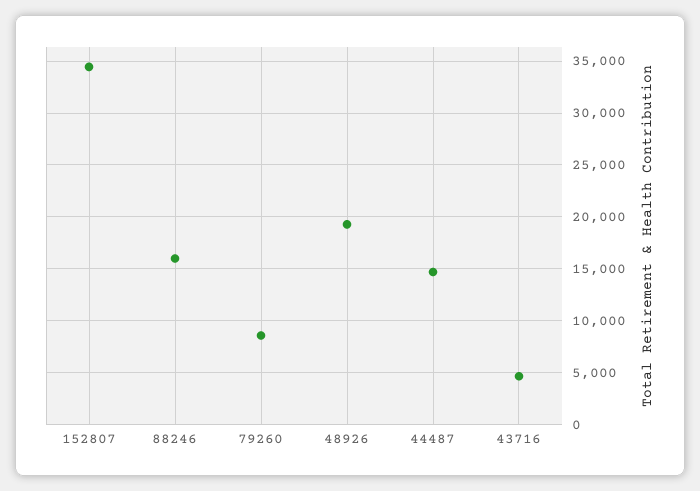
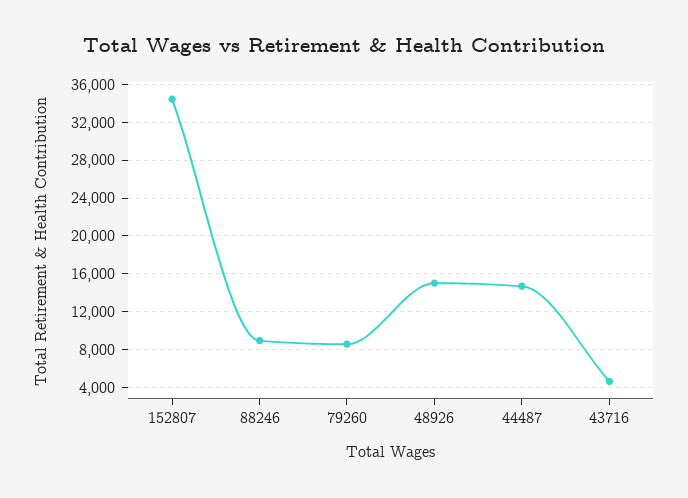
  {
    "152807": 34000,
-   "88246": 16000,
+   "88246": 9000,
    "79260": 9000,
-   "48926": 19000,
+   "48926": 15000,
    "44487": 15000,
    "43716": 5000
  }

